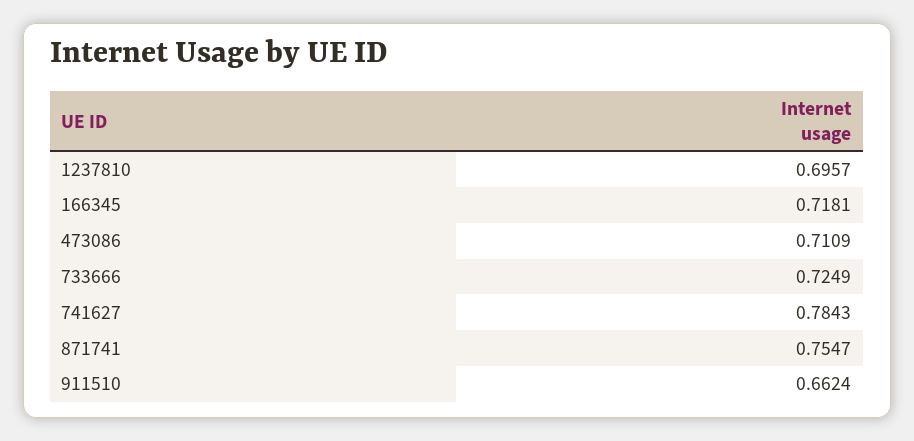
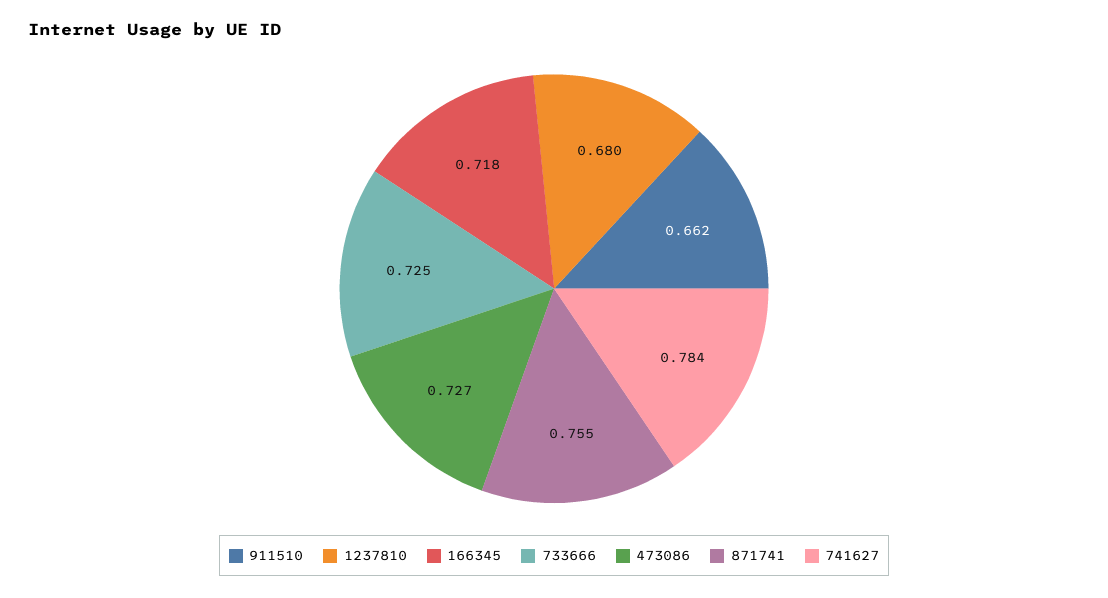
  {
-   "1237810": 0.6957,
+   "1237810": 0.68,
    "166345": 0.7181,
-   "473086": 0.7109,
+   "473086": 0.727,
    "733666": 0.7249,
    "741627": 0.7843,
    "871741": 0.7547,
    "911510": 0.6624
  }

